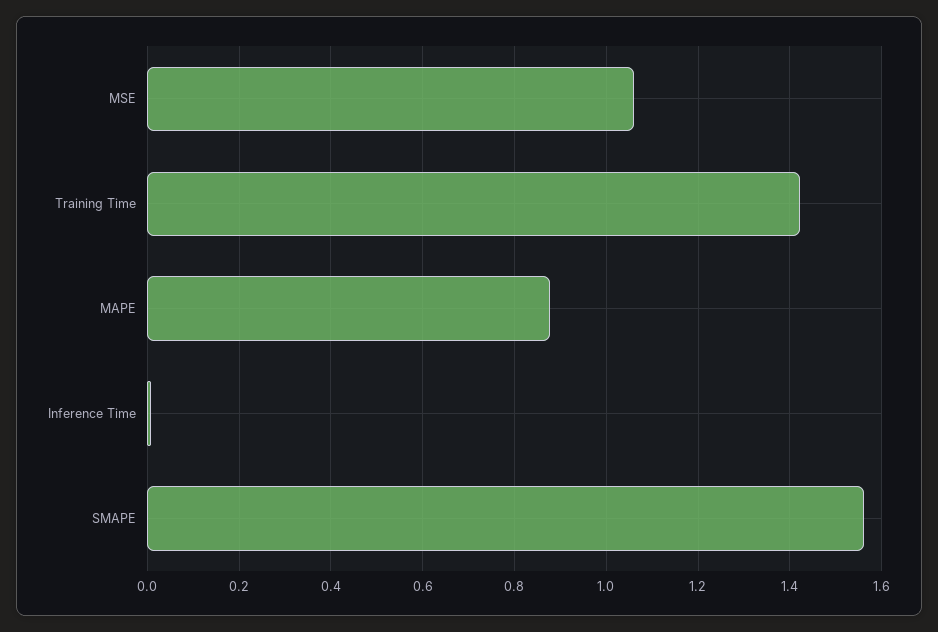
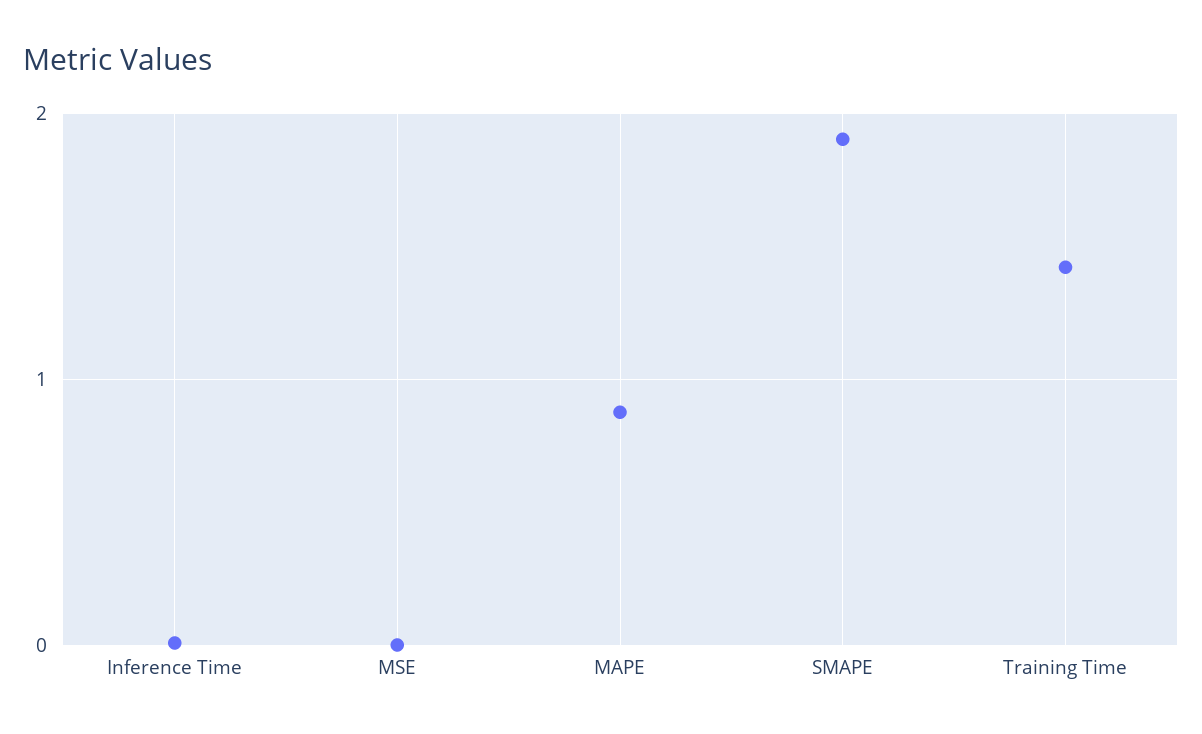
  {
-   "MSE": 1.06,
+   "MSE": 0,
    "Training Time": 1.42,
    "MAPE": 0.88,
    "Inference Time": 0,
-   "SMAPE": 1.56
+   "SMAPE": 1.9
  }

